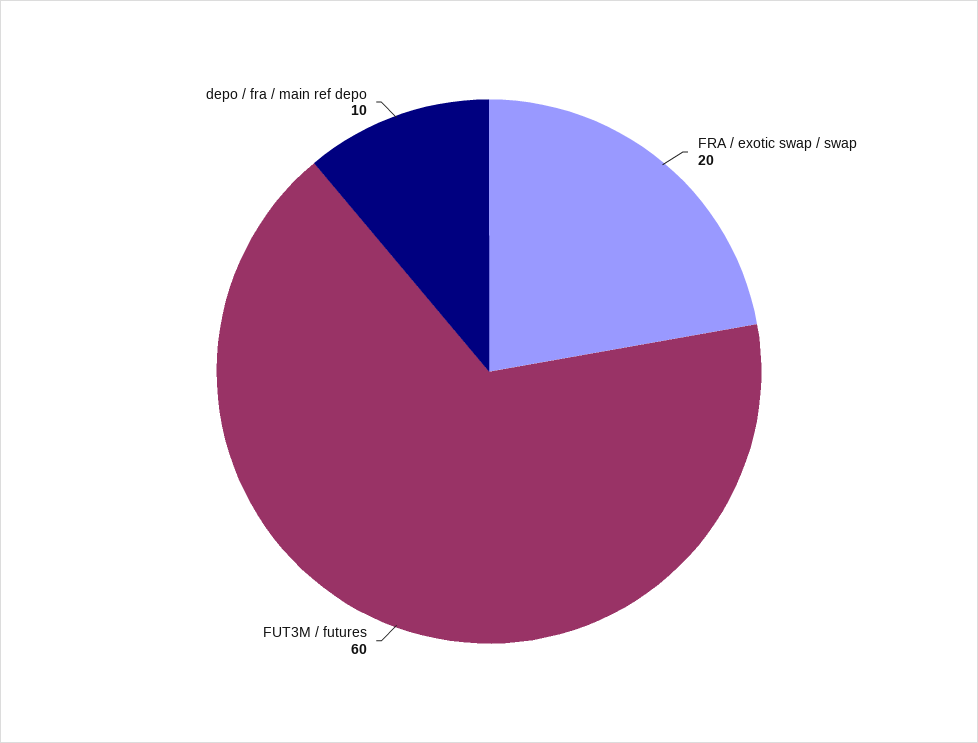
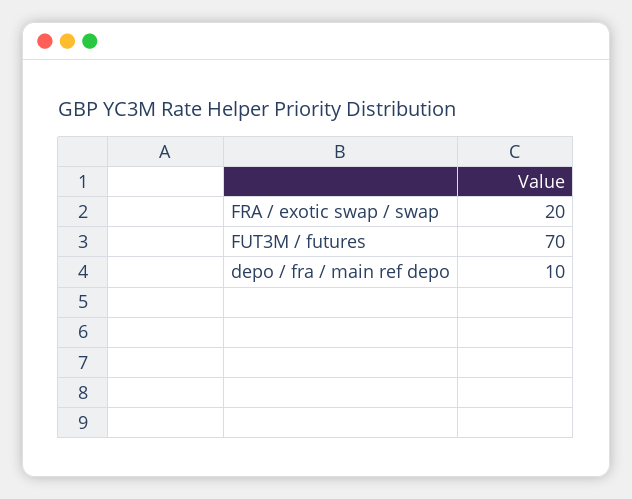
  {
    "FRA / exotic swap / swap": 20,
-   "FUT3M / futures": 60,
+   "FUT3M / futures": 70,
    "depo / fra / main ref depo": 10
  }

